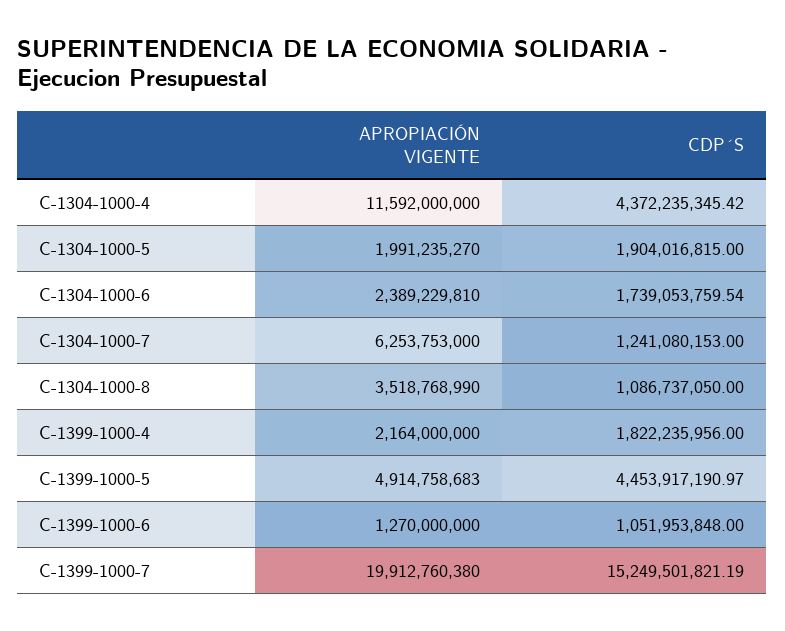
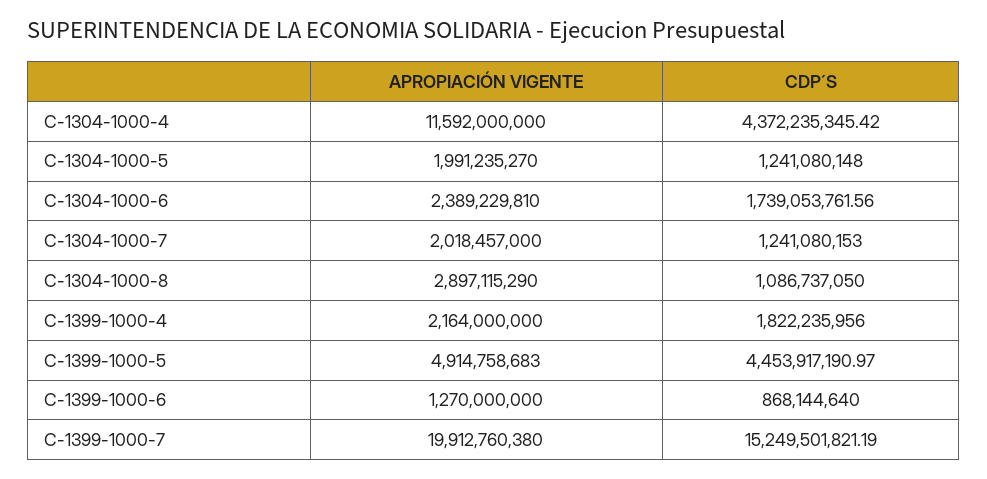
  {
    "APROPIACIÓN VIGENTE": {
      "C-1304-1000-4": 11592000000,
      "C-1304-1000-5": 1991235270,
      "C-1304-1000-6": 2389229810,
-     "C-1304-1000-7": 6253753000,
+     "C-1304-1000-7": 2018457000,
-     "C-1304-1000-8": 3518768990,
+     "C-1304-1000-8": 2897115290,
      "C-1399-1000-4": 2164000000,
      "C-1399-1000-5": 4914758683,
      "C-1399-1000-6": 1270000000,
      "C-1399-1000-7": 19912760380
    },
    "CDP´S": {
      "C-1304-1000-4": 4372235345.42,
-     "C-1304-1000-5": 1904016815,
+     "C-1304-1000-5": 1241080148,
-     "C-1304-1000-6": 1739053759.54,
+     "C-1304-1000-6": 1739053761.56,
      "C-1304-1000-7": 1241080153,
      "C-1304-1000-8": 1086737050,
      "C-1399-1000-4": 1822235956,
      "C-1399-1000-5": 4453917190.97,
-     "C-1399-1000-6": 1051953848,
+     "C-1399-1000-6": 868144640,
      "C-1399-1000-7": 15249501821.19
    }
  }

